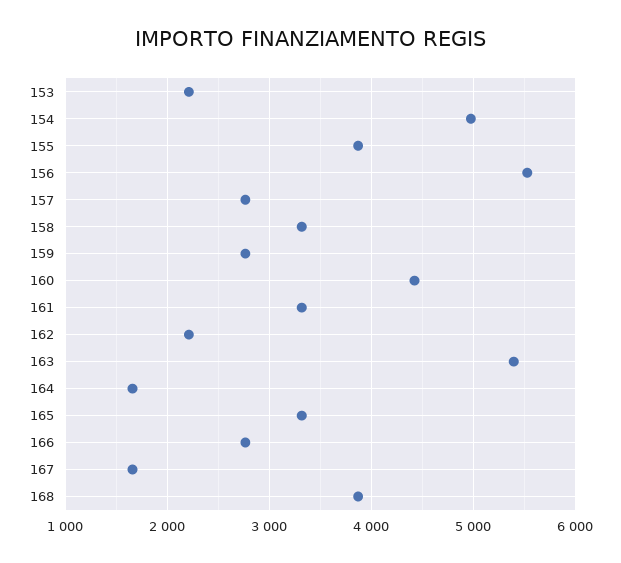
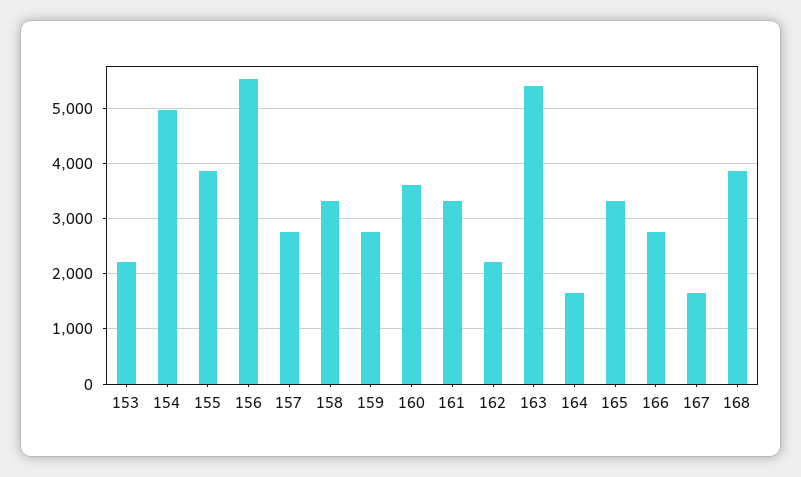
  {
    "153": 2200,
    "154": 5000,
    "155": 3900,
    "156": 5500,
    "157": 2800,
    "158": 3300,
    "159": 2800,
-   "160": 4400,
+   "160": 3600,
    "161": 3300,
    "162": 2200,
    "163": 5400,
    "164": 1700,
    "165": 3300,
    "166": 2800,
    "167": 1700,
    "168": 3900
  }

